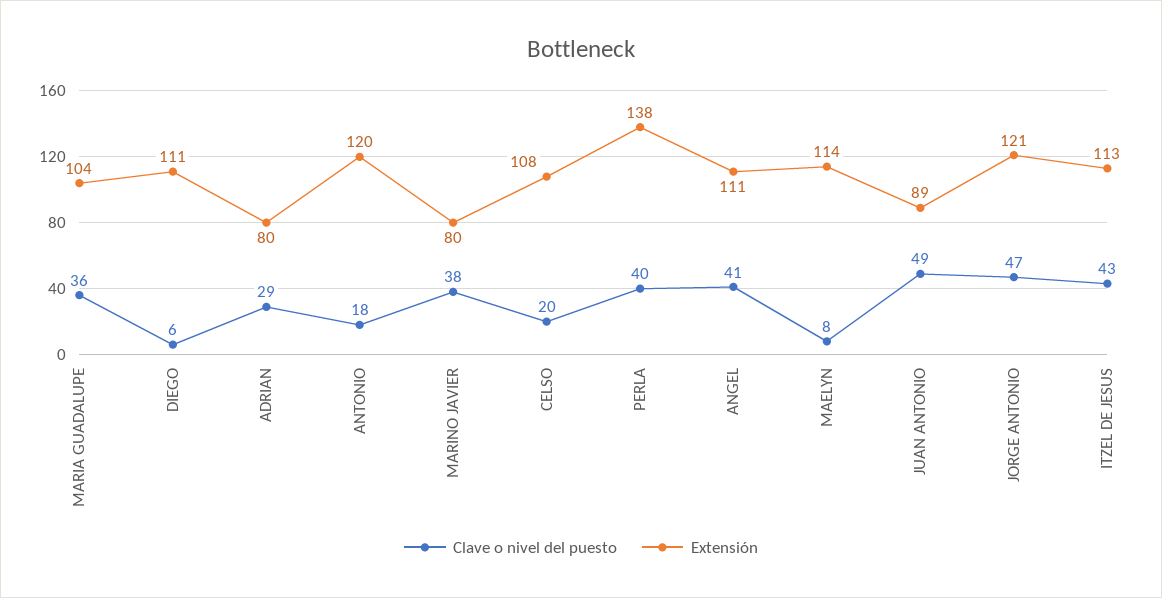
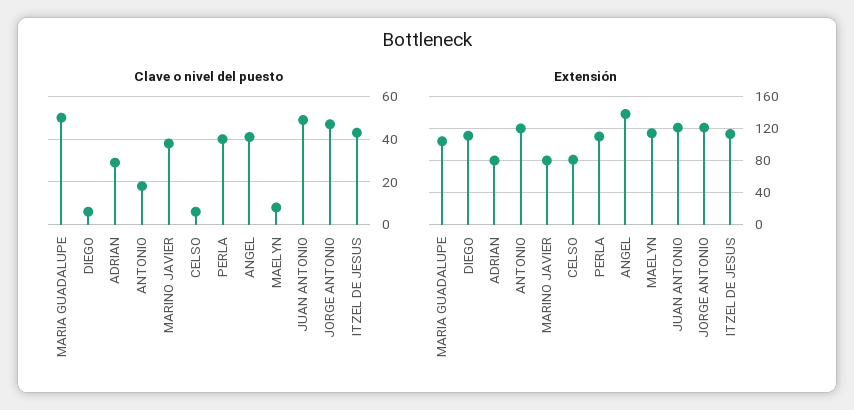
  {
    "Clave o nivel del puesto": {
-     "MARIA GUADALUPE": 36,
+     "MARIA GUADALUPE": 50,
      "DIEGO": 6,
      "ADRIAN": 29,
      "ANTONIO": 18,
      "MARINO JAVIER": 38,
-     "CELSO": 20,
+     "CELSO": 5,
      "PERLA": 40,
      "ANGEL": 41,
      "MAELYN": 8,
      "JUAN ANTONIO": 49,
      "JORGE ANTONIO": 47,
      "ITZEL DE JESUS": 43
    },
    "Extensión": {
      "MARIA GUADALUPE": 104,
      "DIEGO": 111,
      "ADRIAN": 80,
      "ANTONIO": 120,
      "MARINO JAVIER": 80,
-     "CELSO": 108,
+     "CELSO": 80,
-     "PERLA": 138,
+     "PERLA": 110,
-     "ANGEL": 111,
+     "ANGEL": 140,
      "MAELYN": 114,
-     "JUAN ANTONIO": 89,
+     "JUAN ANTONIO": 120,
      "JORGE ANTONIO": 121,
      "ITZEL DE JESUS": 113
    }
  }

